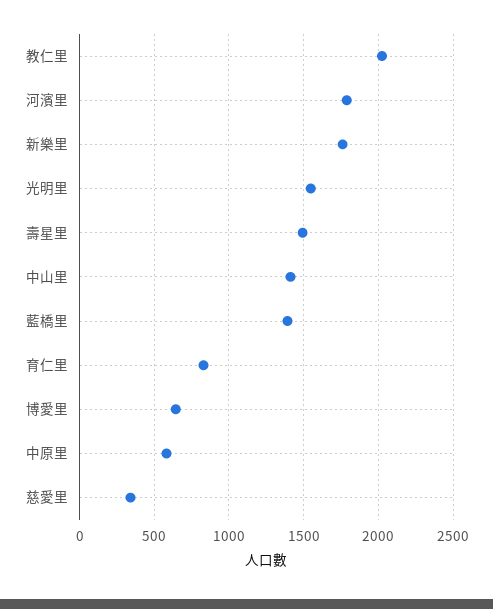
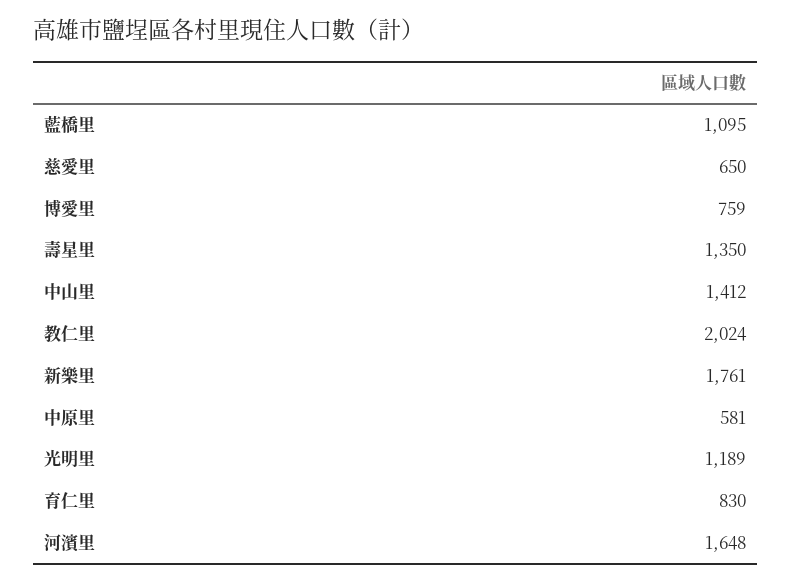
  {
    "教仁里": 2024,
-   "河濱里": 1800,
+   "河濱里": 1648,
    "新樂里": 1761,
-   "光明里": 1550,
+   "光明里": 1189,
-   "壽星里": 1500,
+   "壽星里": 1350,
    "中山里": 1412,
-   "藍橋里": 1400,
+   "藍橋里": 1095,
    "育仁里": 830,
-   "博愛里": 650,
+   "博愛里": 759,
    "中原里": 581,
-   "慈愛里": 350
+   "慈愛里": 650
  }

